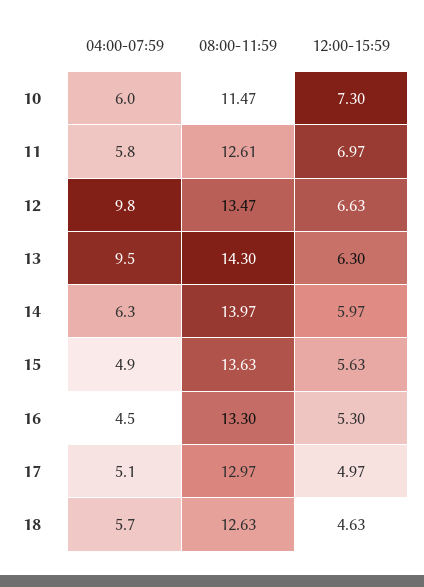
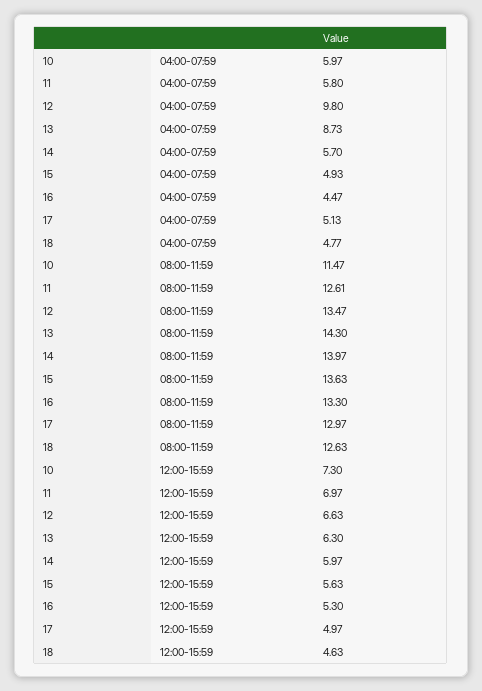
  {
    "04:00-07:59": {
      "10": 5.97,
      "11": 5.8,
      "12": 9.8,
-     "13": 9.5,
+     "13": 8.73,
-     "14": 6.3,
+     "14": 5.7,
      "15": 4.93,
      "16": 4.47,
      "17": 5.13,
-     "18": 5.7
+     "18": 4.77
    },
    "08:00-11:59": {
      "10": 11.47,
      "11": 12.61,
      "12": 13.47,
      "13": 14.3,
      "14": 13.97,
      "15": 13.63,
      "16": 13.3,
      "17": 12.97,
      "18": 12.63
    },
    "12:00-15:59": {
      "10": 7.3,
      "11": 6.97,
      "12": 6.63,
      "13": 6.3,
      "14": 5.97,
      "15": 5.63,
      "16": 5.3,
      "17": 4.97,
      "18": 4.63
    }
  }

